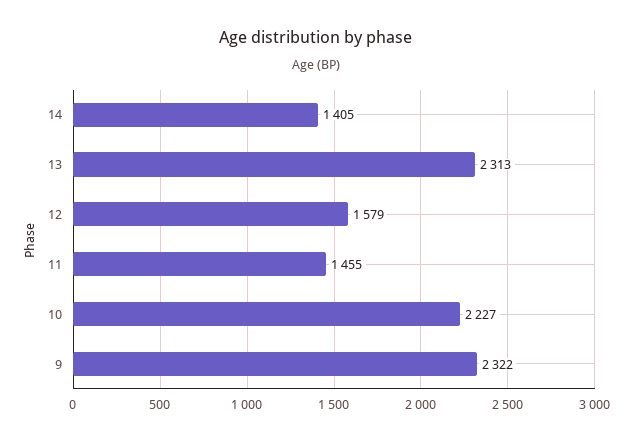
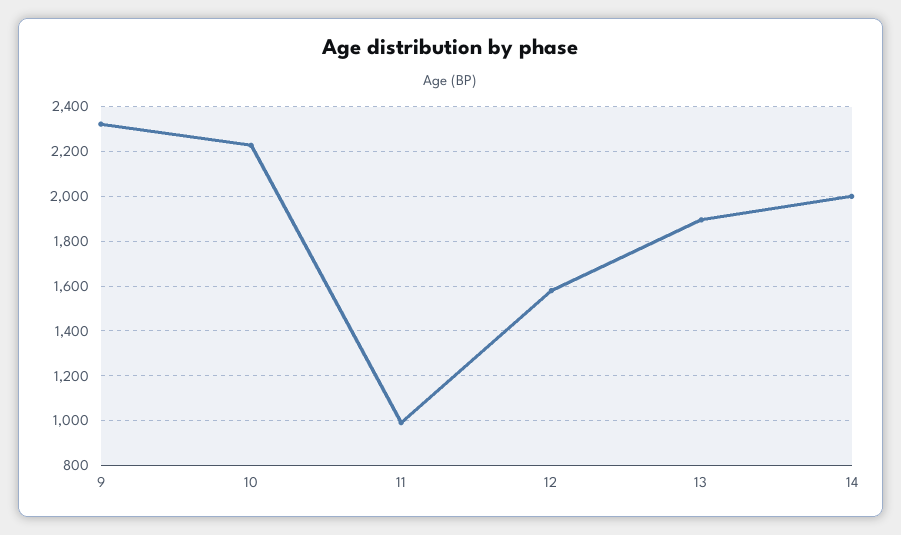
  {
-   "14": 1405,
+   "14": 2000,
-   "13": 2313,
+   "13": 1900,
    "12": 1579,
-   "11": 1455,
+   "11": 1000,
    "10": 2227,
    "9": 2322
  }

